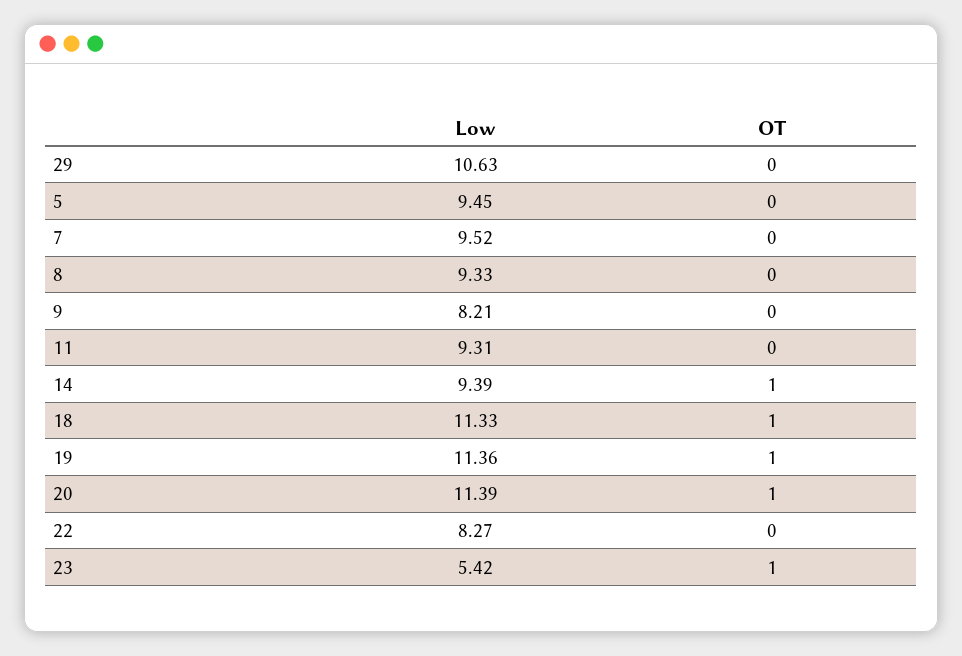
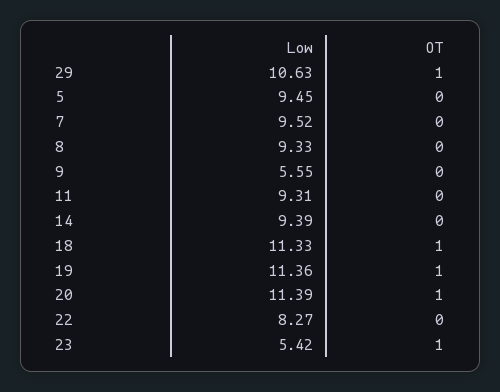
  {
    "Low": {
      "29": 10.63,
      "5": 9.45,
      "7": 9.52,
      "8": 9.33,
-     "9": 8.21,
+     "9": 5.55,
      "11": 9.31,
      "14": 9.39,
      "18": 11.33,
      "19": 11.36,
      "20": 11.39,
      "22": 8.27,
      "23": 5.42
    },
    "OT": {
-     "29": 0,
+     "29": 1,
      "5": 0,
      "7": 0,
      "8": 0,
      "9": 0,
      "11": 0,
-     "14": 1,
+     "14": 0,
      "18": 1,
      "19": 1,
      "20": 1,
      "22": 0,
      "23": 1
    }
  }

